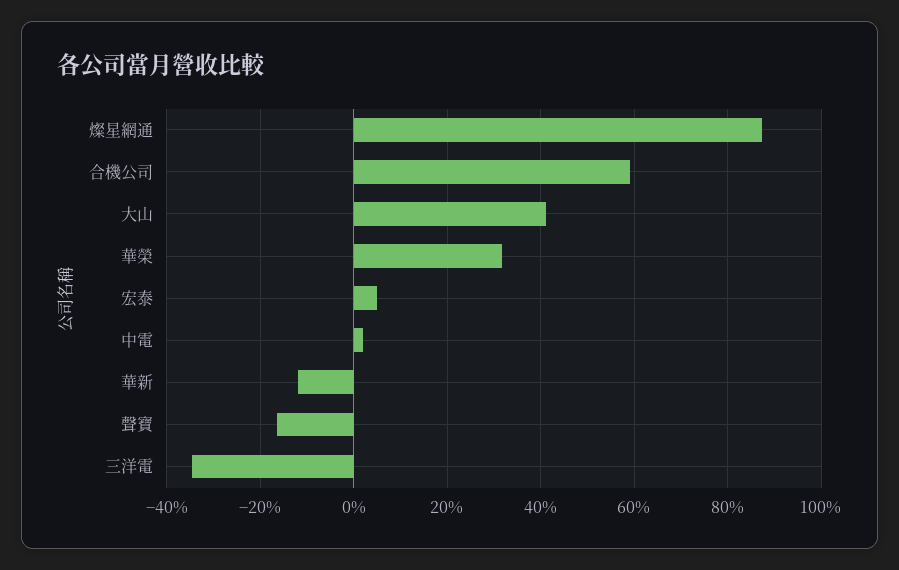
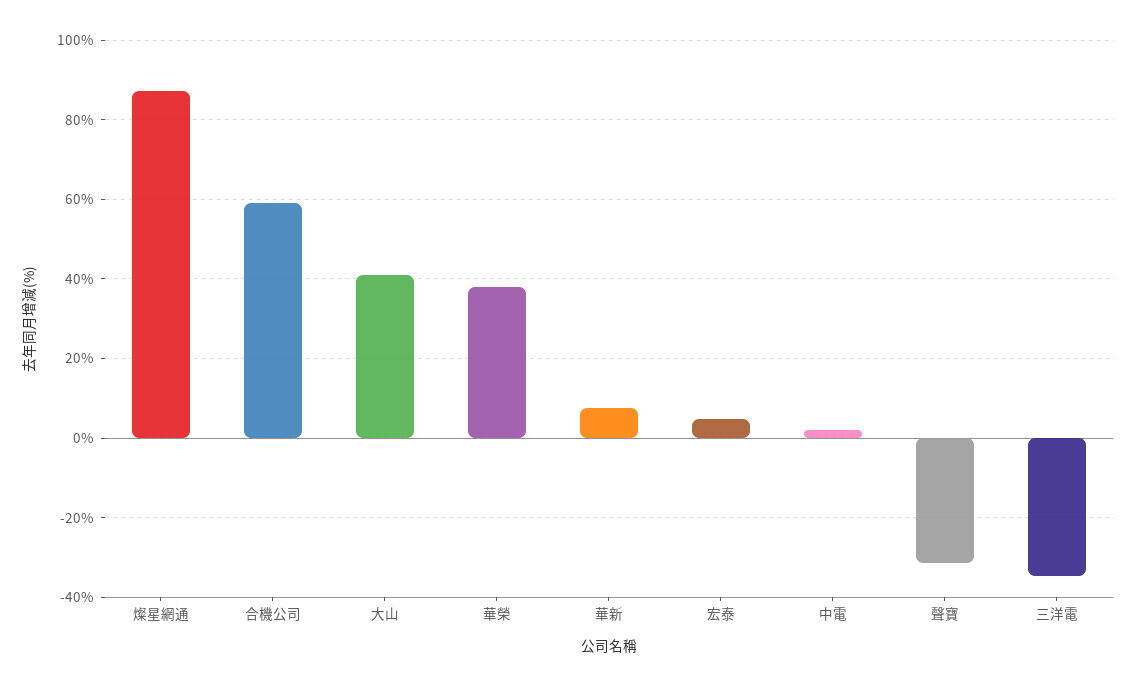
  {
    "燦星網通": 88,
    "合機公司": 60,
    "大山": 42,
-   "華榮": 32,
+   "華榮": 38,
    "宏泰": 4,
    "中電": 2,
-   "華新": -12,
+   "華新": 8,
-   "聲寶": -16,
+   "聲寶": -32,
    "三洋電": -34
  }

